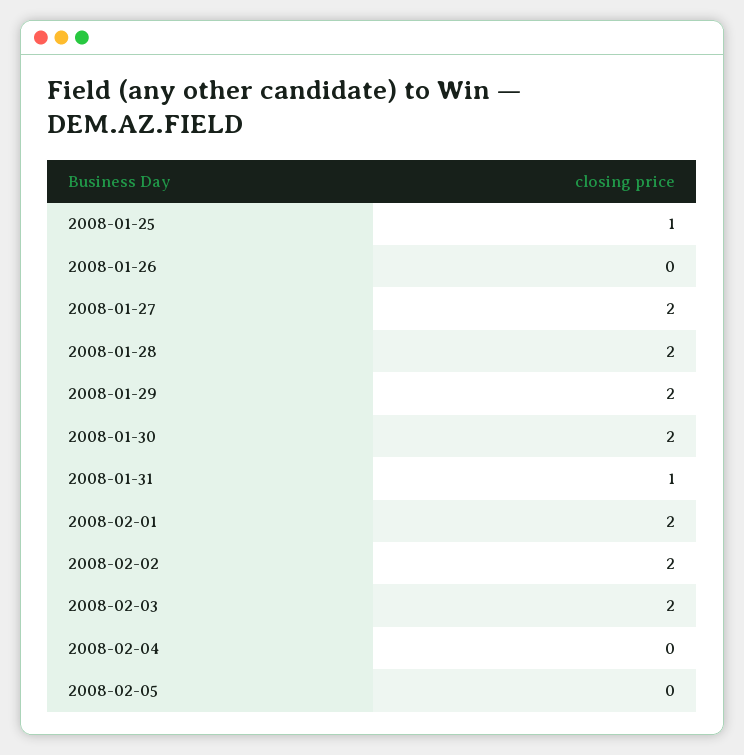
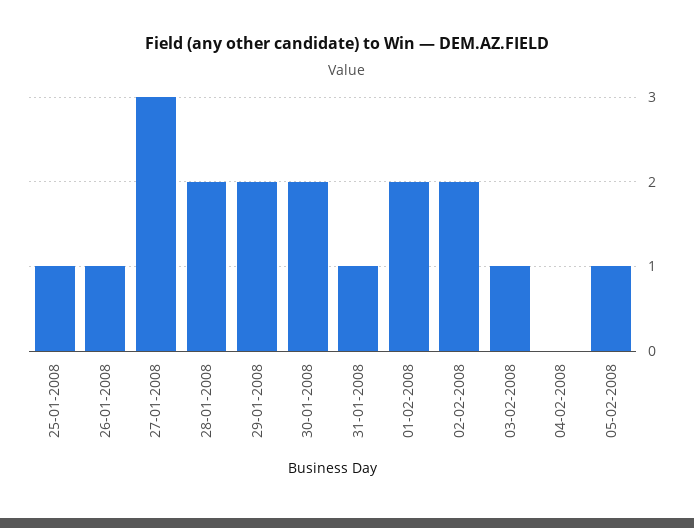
  {
    "2008-01-25": 1,
-   "2008-01-26": 0,
+   "2008-01-26": 1,
-   "2008-01-27": 2,
+   "2008-01-27": 3,
    "2008-01-28": 2,
    "2008-01-29": 2,
    "2008-01-30": 2,
    "2008-01-31": 1,
    "2008-02-01": 2,
    "2008-02-02": 2,
-   "2008-02-03": 2,
+   "2008-02-03": 1,
    "2008-02-04": 0,
-   "2008-02-05": 0
+   "2008-02-05": 1
  }

